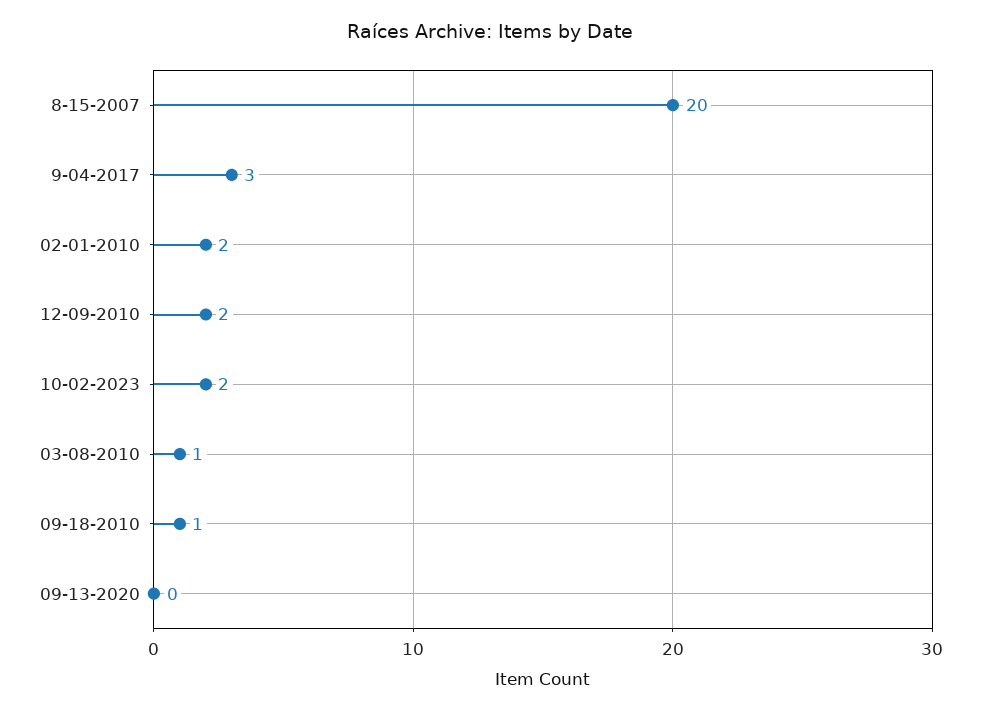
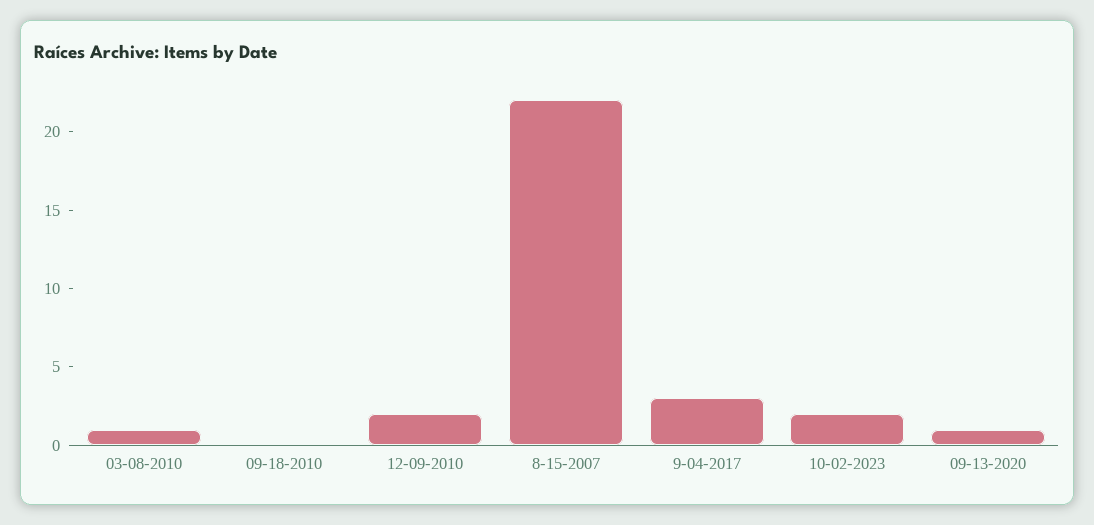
  {
-   "8-15-2007": 20,
+   "8-15-2007": 22,
    "9-04-2017": 3,
-   "02-01-2010": 2,
    "12-09-2010": 2,
    "10-02-2023": 2,
    "03-08-2010": 1,
-   "09-18-2010": 1,
+   "09-18-2010": 0,
-   "09-13-2020": 0
+   "09-13-2020": 1
  }

